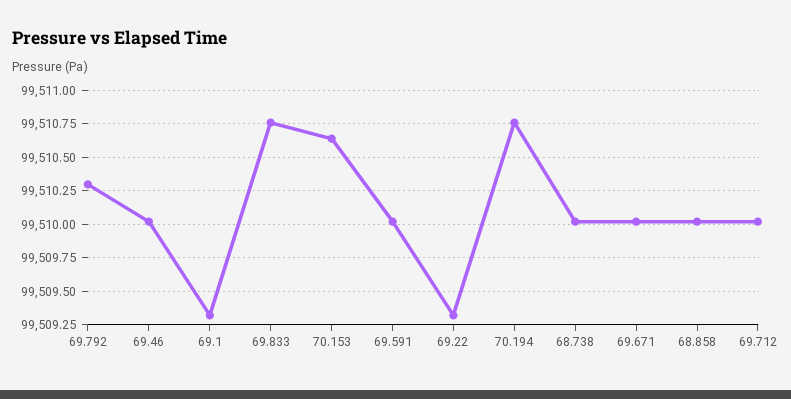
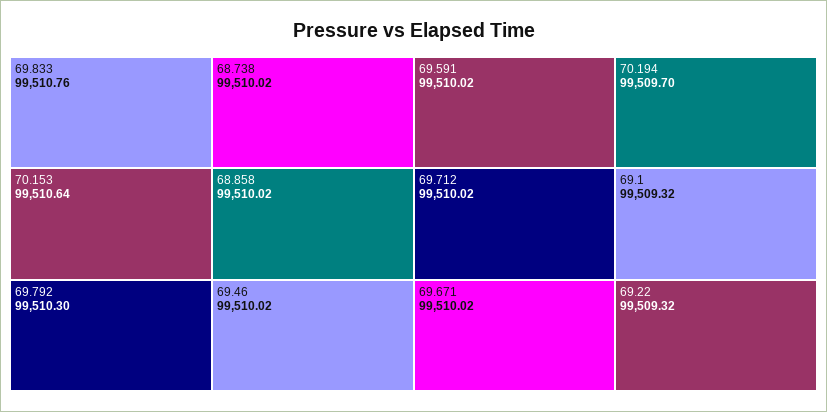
  {
    "69.792": 99510.3,
    "69.46": 99510.02,
    "69.1": 99509.32,
    "69.833": 99510.76,
    "70.153": 99510.64,
    "69.591": 99510.02,
    "69.22": 99509.32,
-   "70.194": 99510.75,
+   "70.194": 99509.7,
    "68.738": 99510.02,
    "69.671": 99510.02,
    "68.858": 99510.02,
    "69.712": 99510.02
  }

